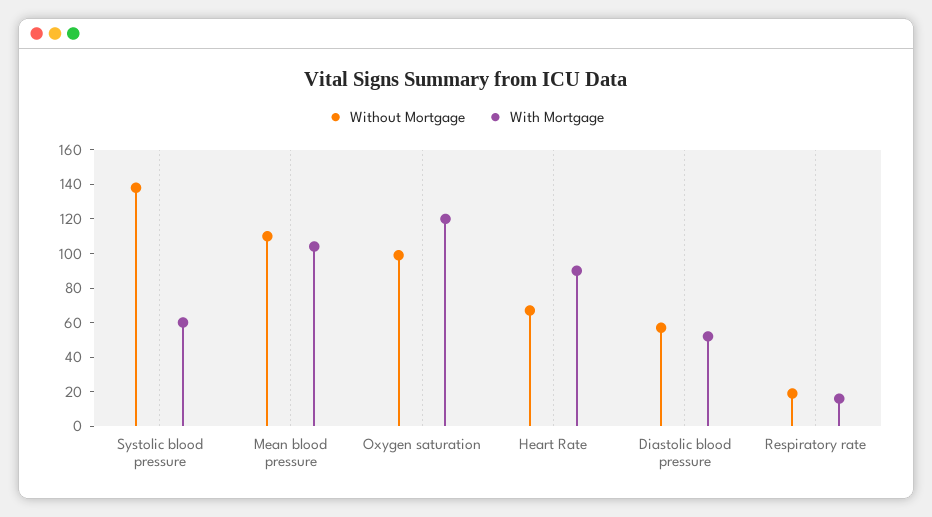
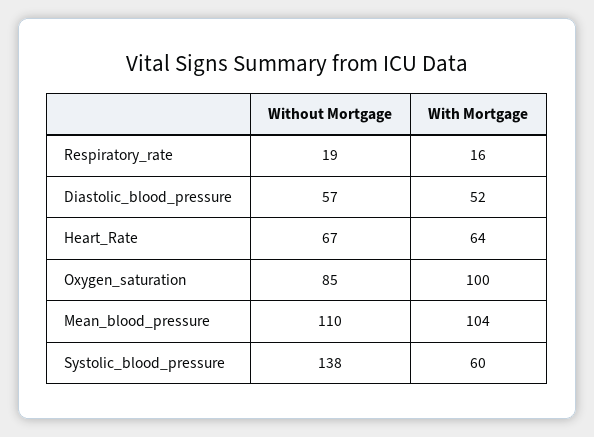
  {
    "Without Mortgage": {
      "Systolic blood pressure": 138,
      "Mean blood pressure": 110,
-     "Oxygen saturation": 100,
+     "Oxygen saturation": 85,
      "Heart Rate": 67,
      "Diastolic blood pressure": 57,
      "Respiratory rate": 19
    },
    "With Mortgage": {
      "Systolic blood pressure": 60,
      "Mean blood pressure": 104,
-     "Oxygen saturation": 120,
+     "Oxygen saturation": 100,
-     "Heart Rate": 90,
+     "Heart Rate": 64,
      "Diastolic blood pressure": 52,
      "Respiratory rate": 16
    }
  }

